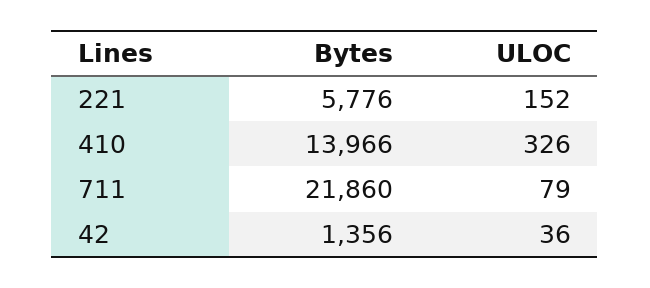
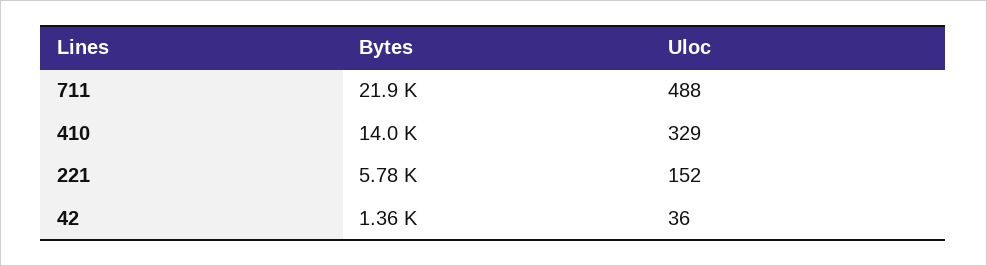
  {
    "Bytes": {
      "221": 5776,
      "410": 13966,
      "711": 21860,
      "42": 1356
    },
    "ULOC": {
      "221": 152,
-     "410": 326,
+     "410": 329,
-     "711": 79,
+     "711": 488,
      "42": 36
    }
  }

